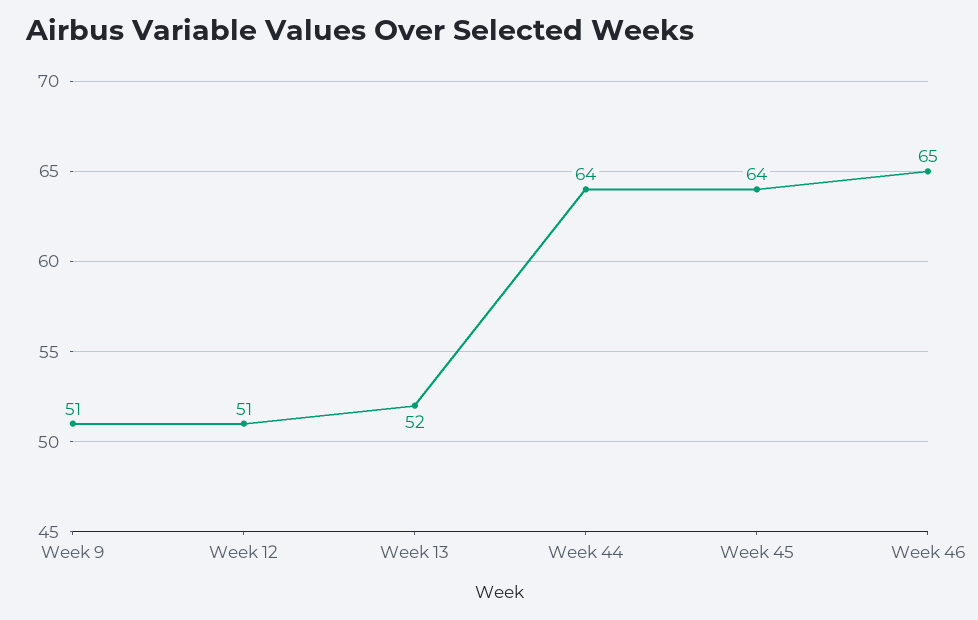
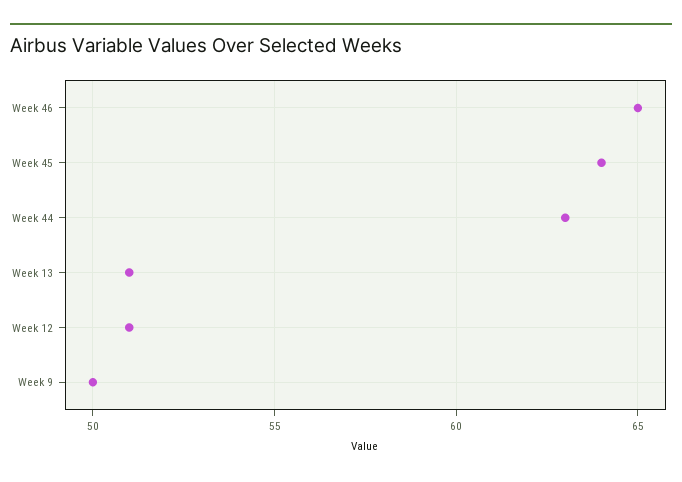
  {
-   "Week 9": 51,
+   "Week 9": 50,
    "Week 12": 51,
-   "Week 13": 52,
+   "Week 13": 51,
-   "Week 44": 64,
+   "Week 44": 63,
    "Week 45": 64,
    "Week 46": 65
  }

